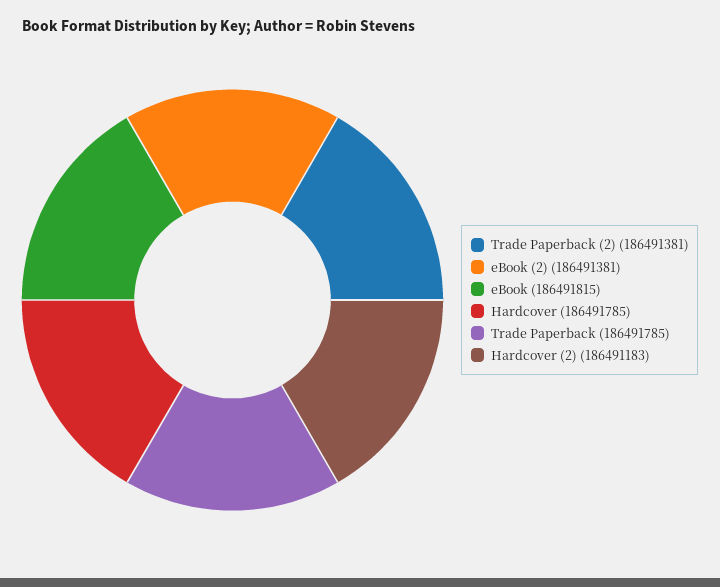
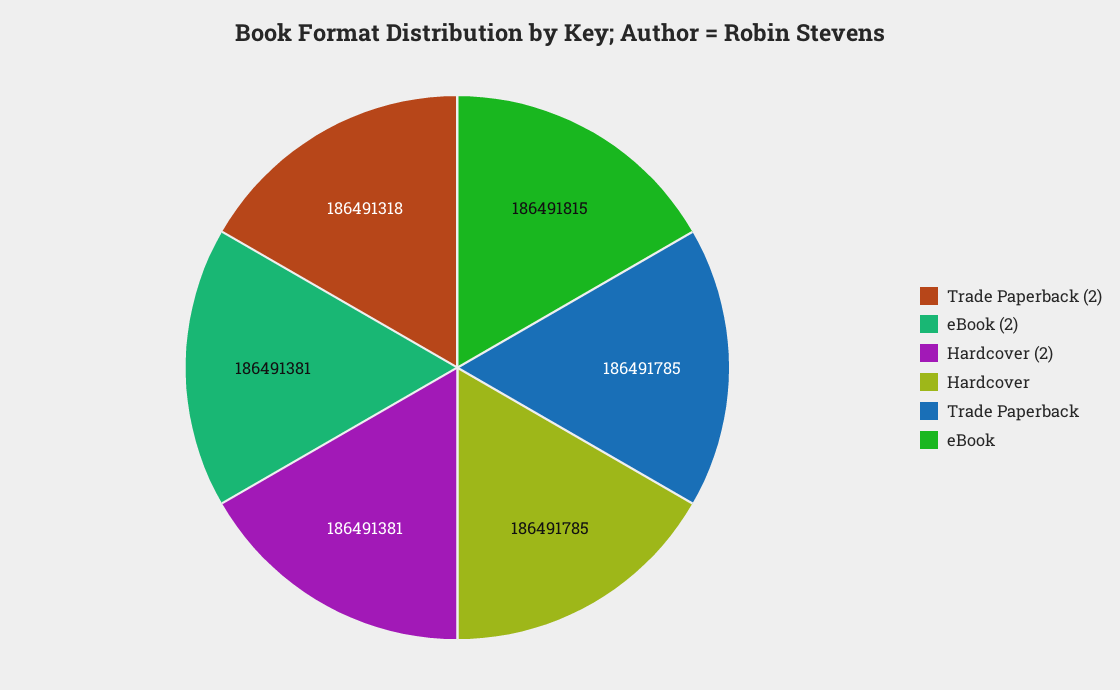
  {
-   "Trade Paperback (2)": 186491381,
+   "Trade Paperback (2)": 186491318,
    "eBook (2)": 186491381,
    "eBook": 186491815,
    "Hardcover": 186491785,
    "Trade Paperback": 186491785,
-   "Hardcover (2)": 186491183
+   "Hardcover (2)": 186491381
  }

